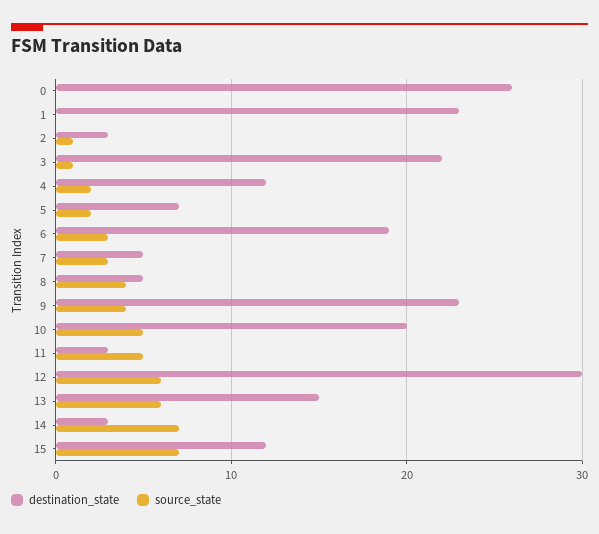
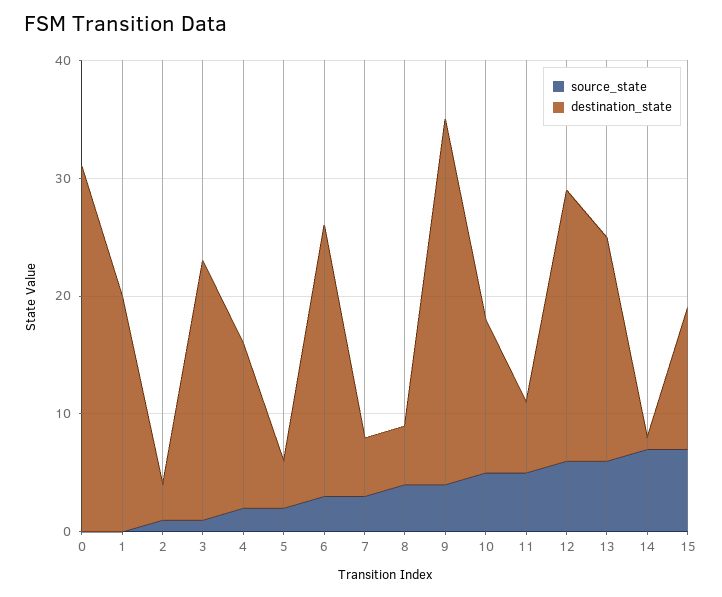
  {
    "destination_state": {
-     "0": 26,
+     "0": 31,
-     "1": 23,
+     "1": 20,
      "2": 3,
      "3": 22,
-     "4": 12,
+     "4": 14,
-     "5": 7,
+     "5": 4,
-     "6": 19,
+     "6": 23,
      "7": 5,
      "8": 5,
-     "9": 23,
+     "9": 31,
-     "10": 20,
+     "10": 13,
-     "11": 3,
+     "11": 6,
-     "12": 30,
+     "12": 23,
-     "13": 15,
+     "13": 19,
-     "14": 3,
+     "14": 1,
      "15": 12
    },
    "source_state": {
      "0": 0,
      "1": 0,
      "2": 1,
      "3": 1,
      "4": 2,
      "5": 2,
      "6": 3,
      "7": 3,
      "8": 4,
      "9": 4,
      "10": 5,
      "11": 5,
      "12": 6,
      "13": 6,
      "14": 7,
      "15": 7
    }
  }

